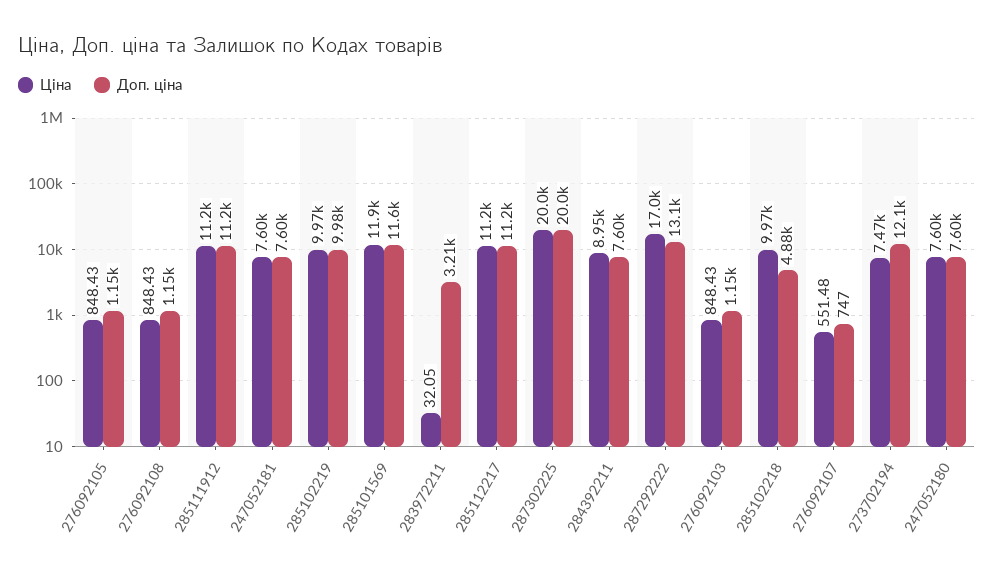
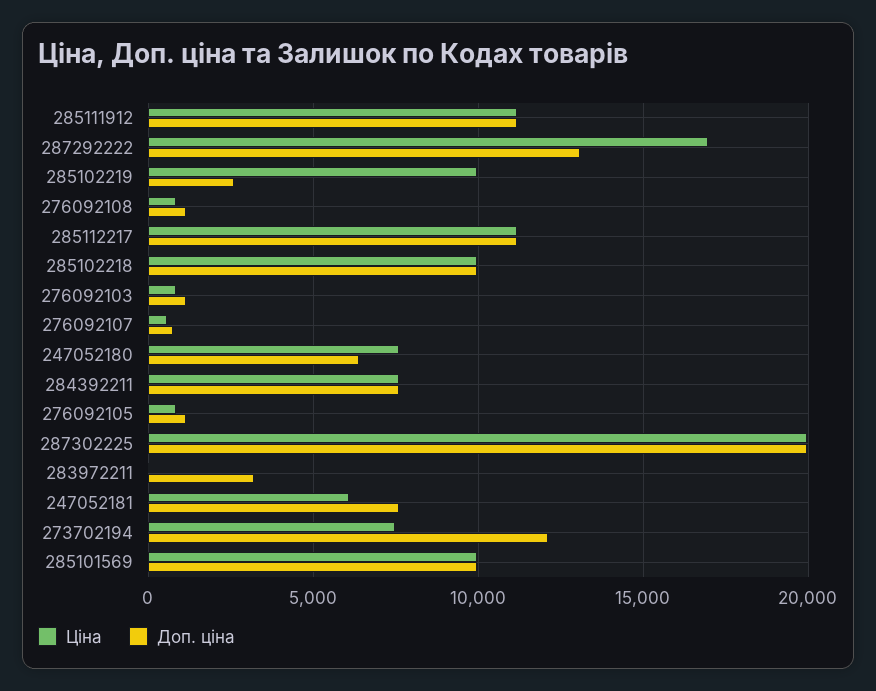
  {
    "Ціна": {
      "276092105": 848.43,
      "276092108": 848.43,
      "285111912": 11200,
-     "247052181": 7600,
+     "247052181": 6000,
      "285102219": 9970,
-     "285101569": 11900,
+     "285101569": 10000,
      "283972211": 32.05,
      "285112217": 11200,
      "287302225": 20000,
-     "284392211": 8950,
+     "284392211": 7500,
      "287292222": 17000,
      "276092103": 848.43,
      "285102218": 9970,
      "276092107": 551.48,
      "273702194": 7470,
      "247052180": 7600
    },
    "Доп. ціна": {
      "276092105": 1150,
      "276092108": 1150,
      "285111912": 11200,
      "247052181": 7600,
-     "285102219": 9980,
+     "285102219": 2500,
-     "285101569": 11600,
+     "285101569": 10000,
      "283972211": 3210,
      "285112217": 11200,
      "287302225": 20000,
      "284392211": 7600,
      "287292222": 13100,
      "276092103": 1150,
-     "285102218": 4880,
+     "285102218": 10000,
      "276092107": 747,
      "273702194": 12100,
-     "247052180": 7600
+     "247052180": 6500
    }
  }

